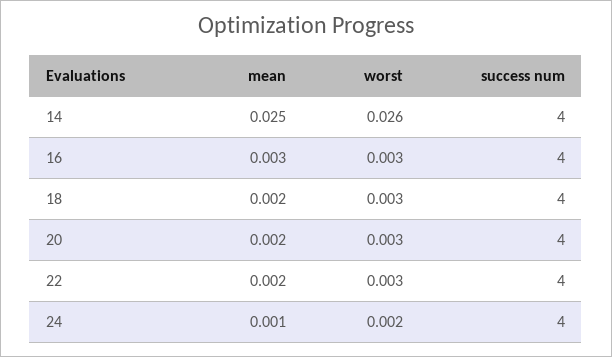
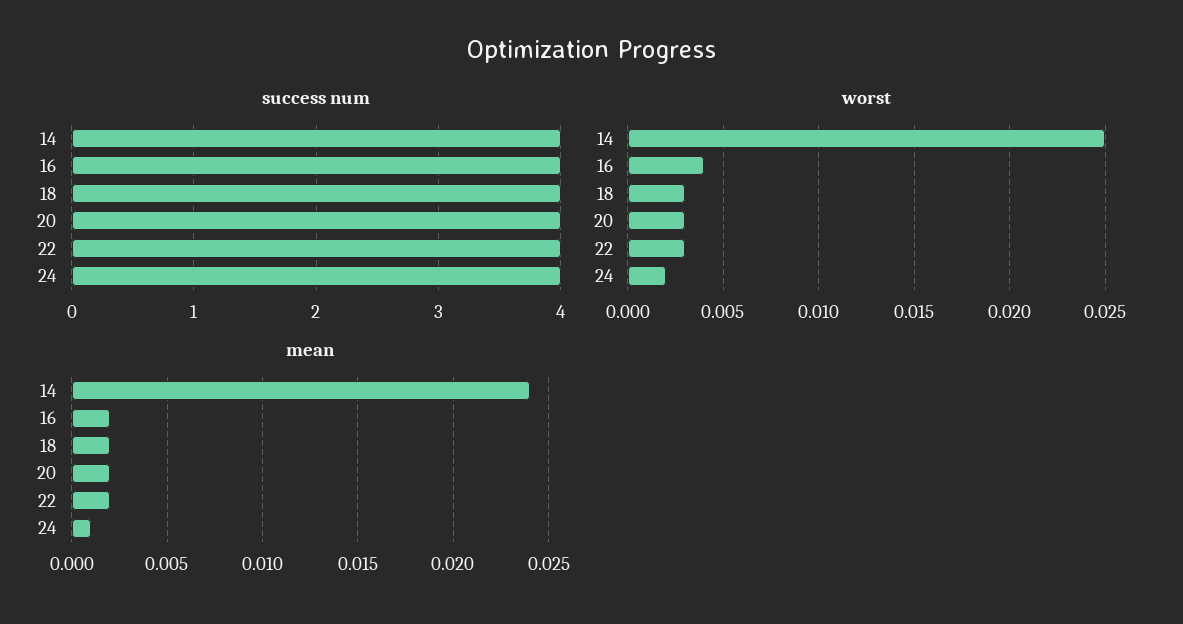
  {
    "mean": {
-     "14": 0.025,
+     "14": 0.024,
-     "16": 0.003,
+     "16": 0.002,
      "18": 0.002,
      "20": 0.002,
      "22": 0.002,
      "24": 0.001
    },
    "worst": {
-     "14": 0.026,
+     "14": 0.025,
-     "16": 0.003,
+     "16": 0.004,
      "18": 0.003,
      "20": 0.003,
      "22": 0.003,
      "24": 0.002
    },
    "success num": {
      "14": 4,
      "16": 4,
      "18": 4,
      "20": 4,
      "22": 4,
      "24": 4
    }
  }

